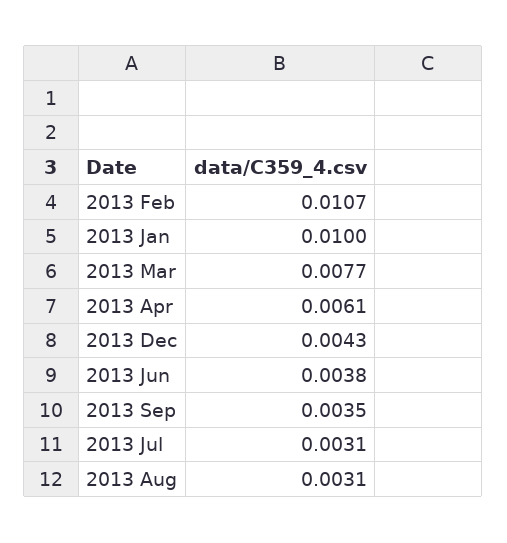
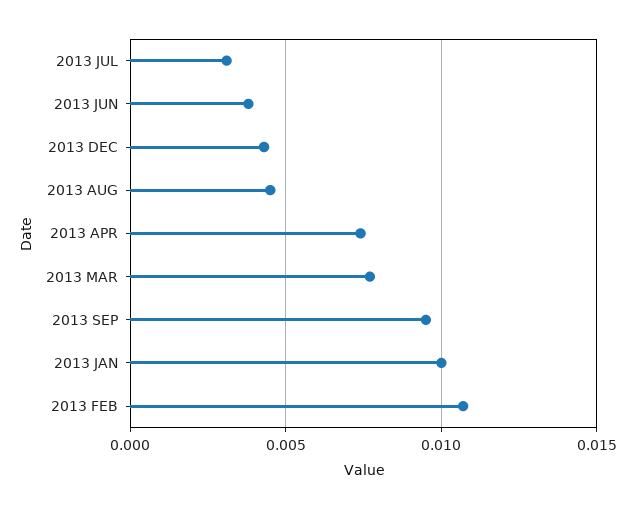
  {
    "2013 Feb": 0.0107,
    "2013 Jan": 0.01,
    "2013 Mar": 0.0077,
-   "2013 Apr": 0.0061,
+   "2013 Apr": 0.0075,
    "2013 Dec": 0.0043,
    "2013 Jun": 0.0038,
-   "2013 Sep": 0.0035,
+   "2013 Sep": 0.0095,
    "2013 Jul": 0.0031,
-   "2013 Aug": 0.0031
+   "2013 Aug": 0.0045
  }

